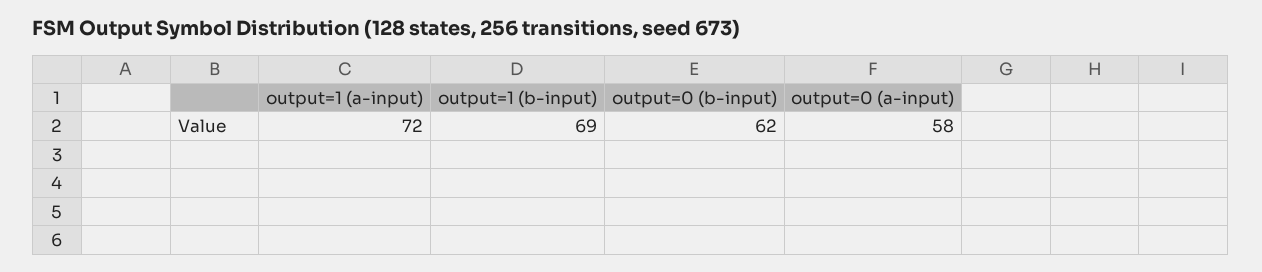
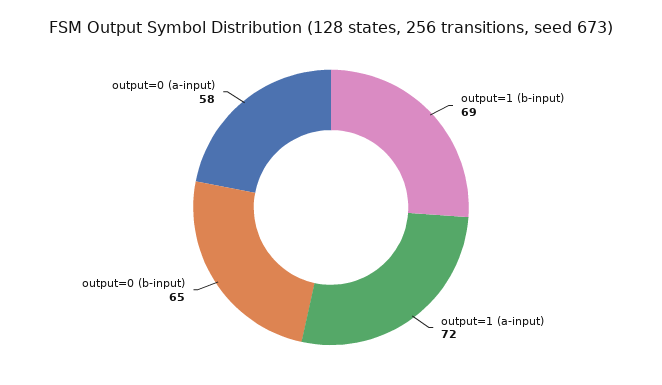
  {
    "output=1 (a-input)": 72,
    "output=1 (b-input)": 69,
-   "output=0 (b-input)": 62,
+   "output=0 (b-input)": 65,
    "output=0 (a-input)": 58
  }

